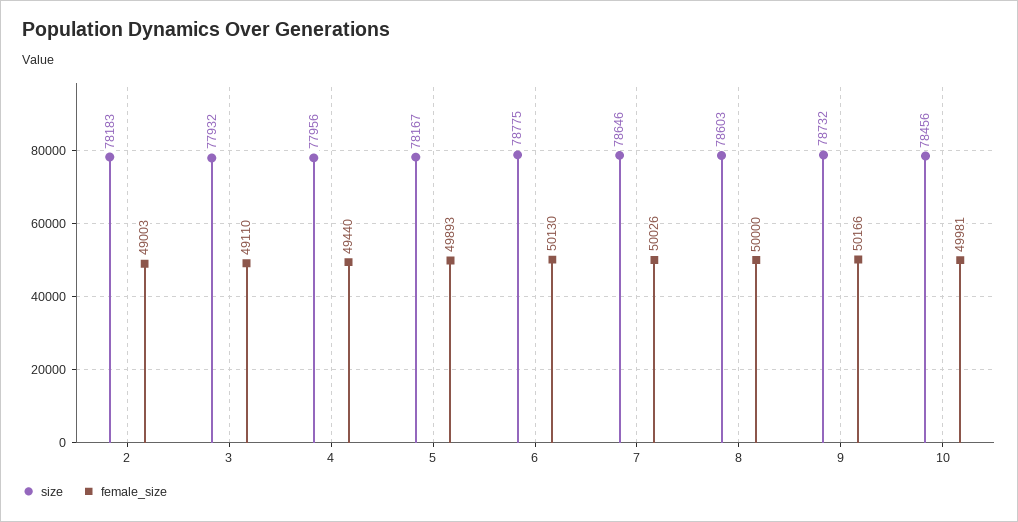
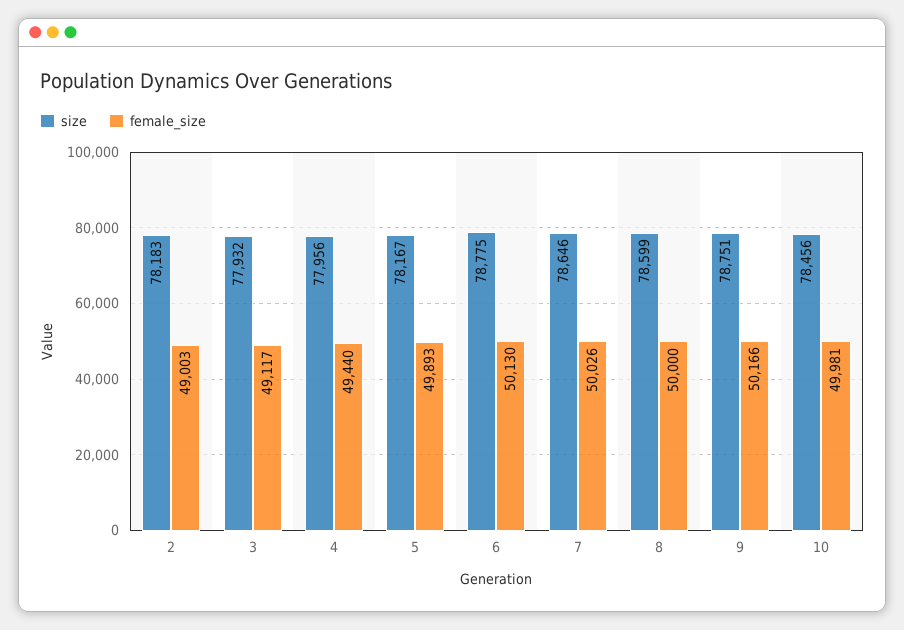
  {
    "size": {
      "2": 78183,
      "3": 77932,
      "4": 77956,
      "5": 78167,
      "6": 78775,
      "7": 78646,
-     "8": 78603,
+     "8": 78599,
-     "9": 78732,
+     "9": 78751,
      "10": 78456
    },
    "female_size": {
      "2": 49003,
-     "3": 49110,
+     "3": 49117,
      "4": 49440,
      "5": 49893,
      "6": 50130,
      "7": 50026,
      "8": 50000,
      "9": 50166,
      "10": 49981
    }
  }

